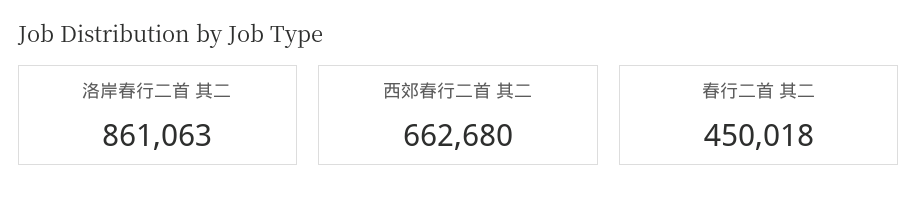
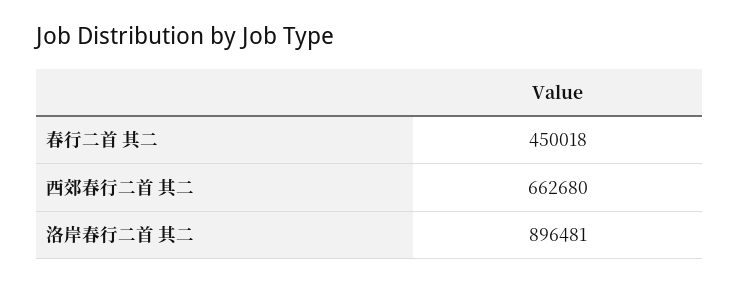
  {
-   "洛岸春行二首 其二": 861063,
+   "洛岸春行二首 其二": 896481,
    "西郊春行二首 其二": 662680,
    "春行二首 其二": 450018
  }

